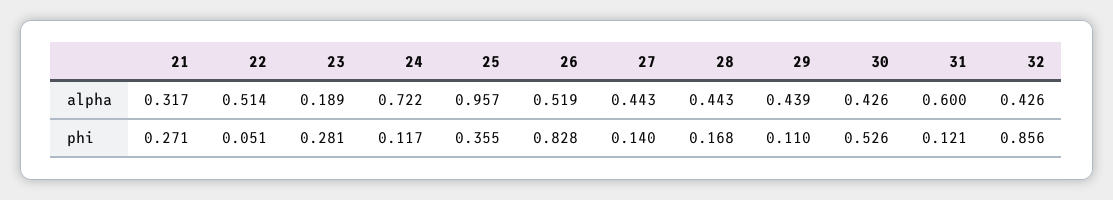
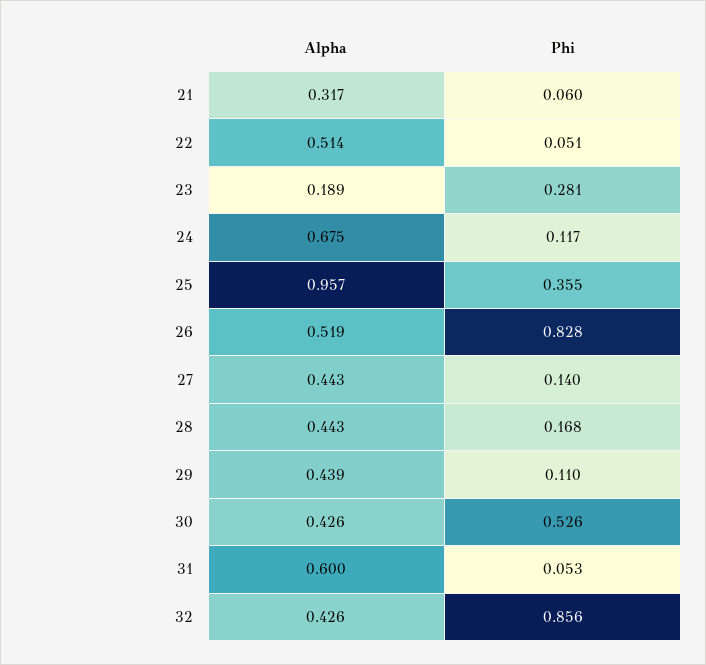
  {
    "21": {
      "alpha": 0.317,
-     "phi": 0.271
+     "phi": 0.06
    },
    "22": {
      "alpha": 0.514,
      "phi": 0.051
    },
    "23": {
      "alpha": 0.189,
      "phi": 0.281
    },
    "24": {
-     "alpha": 0.722,
+     "alpha": 0.675,
      "phi": 0.117
    },
    "25": {
      "alpha": 0.957,
      "phi": 0.355
    },
    "26": {
      "alpha": 0.519,
      "phi": 0.828
    },
    "27": {
      "alpha": 0.443,
      "phi": 0.14
    },
    "28": {
      "alpha": 0.443,
      "phi": 0.168
    },
    "29": {
      "alpha": 0.439,
      "phi": 0.11
    },
    "30": {
      "alpha": 0.426,
      "phi": 0.526
    },
    "31": {
      "alpha": 0.6,
-     "phi": 0.121
+     "phi": 0.053
    },
    "32": {
      "alpha": 0.426,
      "phi": 0.856
    }
  }

